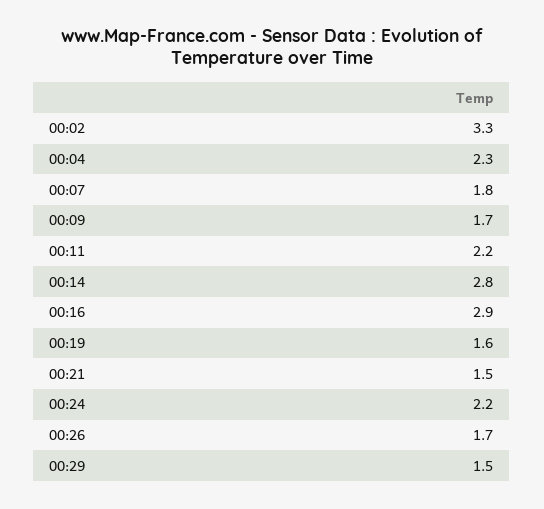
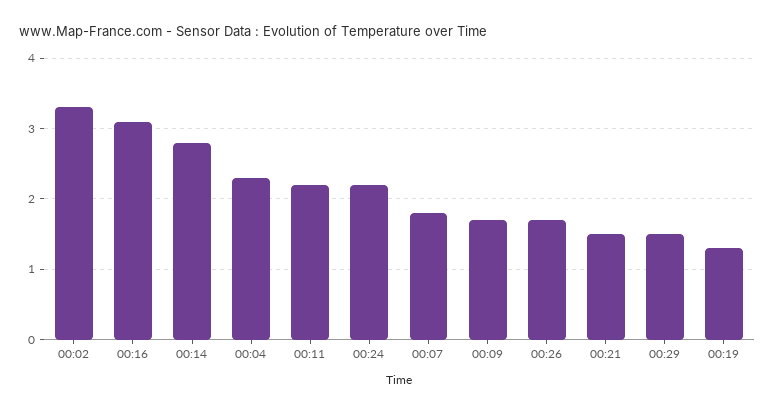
  {
    "00:02": 3.3,
    "00:04": 2.3,
    "00:07": 1.8,
    "00:09": 1.7,
    "00:11": 2.2,
    "00:14": 2.8,
-   "00:16": 2.9,
+   "00:16": 3.1,
-   "00:19": 1.6,
+   "00:19": 1.3,
    "00:21": 1.5,
    "00:24": 2.2,
    "00:26": 1.7,
    "00:29": 1.5
  }

